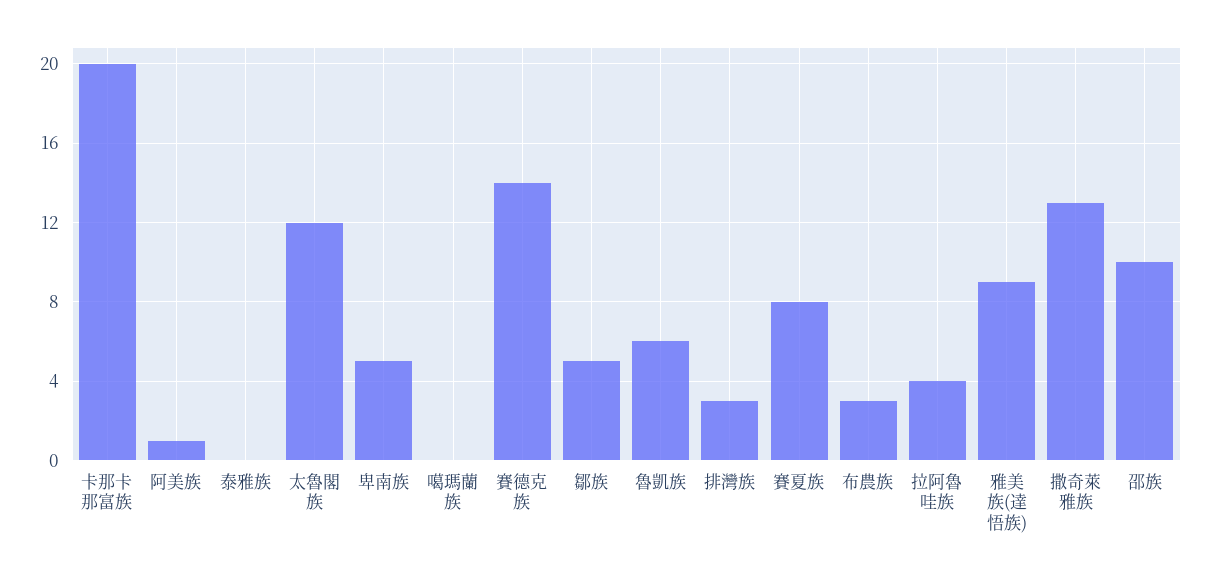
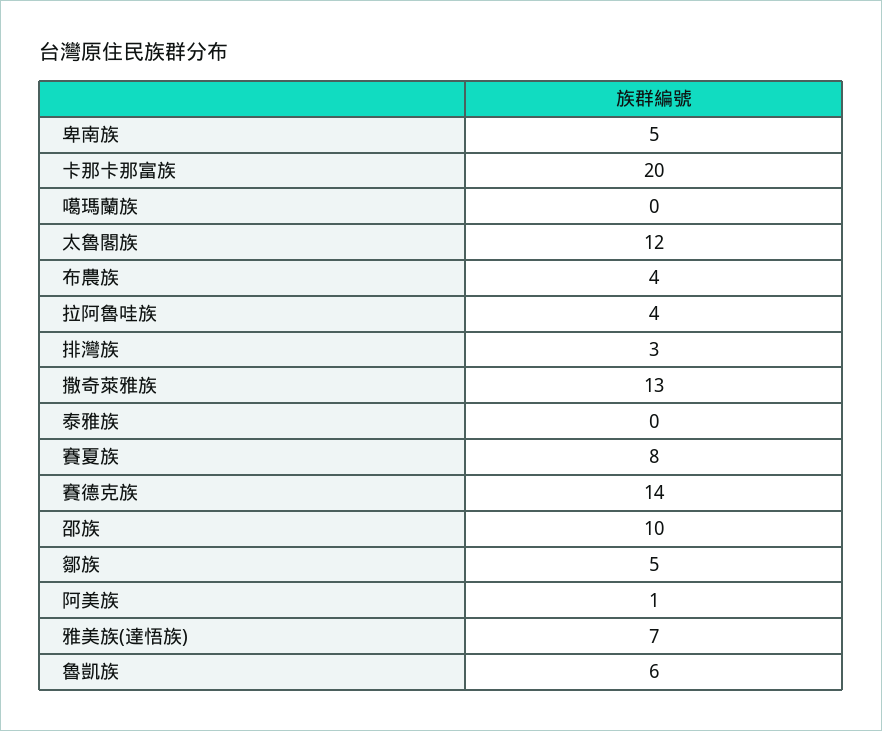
  {
    "卡那卡那富族": 20,
    "阿美族": 1,
    "泰雅族": 0,
    "太魯閣族": 12,
    "卑南族": 5,
    "噶瑪蘭族": 0,
    "賽德克族": 14,
    "鄒族": 5,
    "魯凱族": 6,
    "排灣族": 3,
    "賽夏族": 8,
-   "布農族": 3,
+   "布農族": 4,
    "拉阿魯哇族": 4,
-   "雅美族(達悟族)": 9,
+   "雅美族(達悟族)": 7,
    "撒奇萊雅族": 13,
    "邵族": 10
  }

